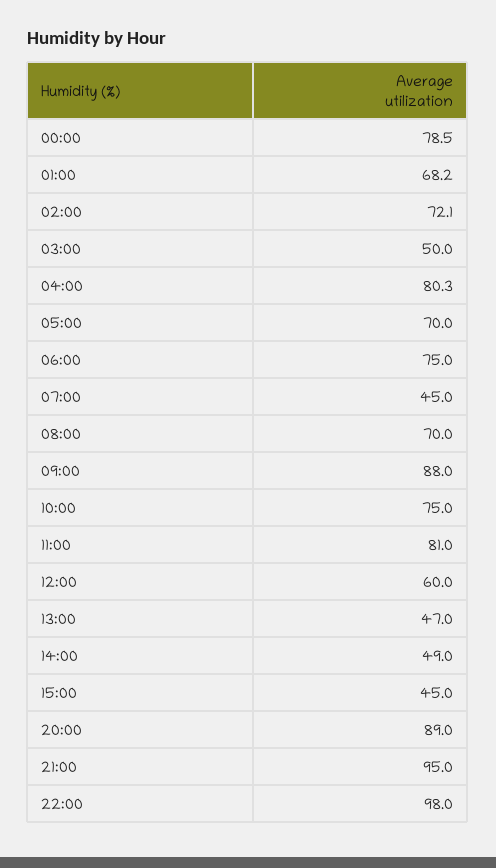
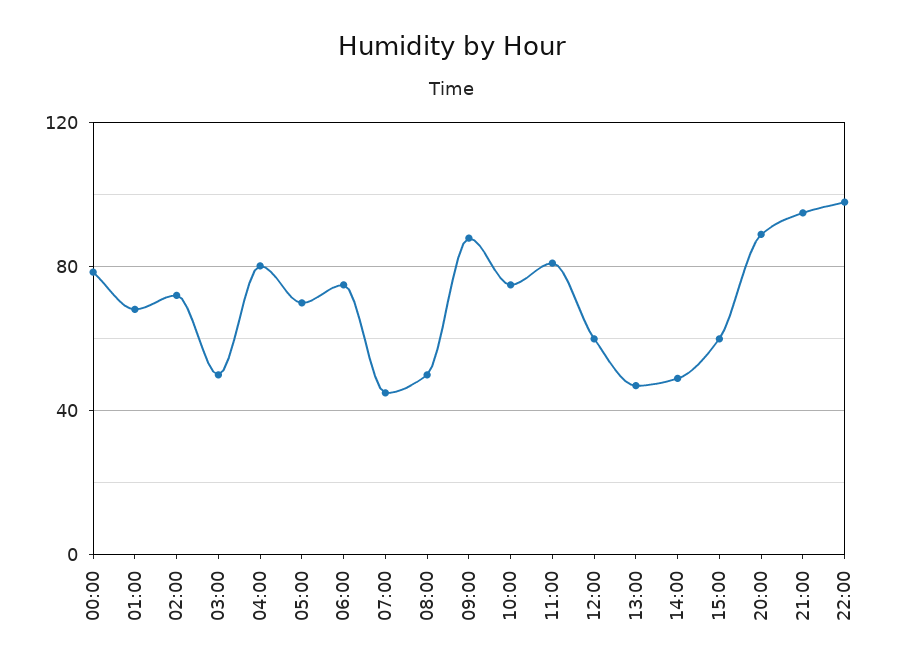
  {
    "00:00": 78.5,
    "01:00": 68.2,
    "02:00": 72.1,
    "03:00": 50,
    "04:00": 80.3,
    "05:00": 70,
    "06:00": 75,
    "07:00": 45,
-   "08:00": 70,
+   "08:00": 50,
    "09:00": 88,
    "10:00": 75,
    "11:00": 81,
    "12:00": 60,
    "13:00": 47,
    "14:00": 49,
-   "15:00": 45,
+   "15:00": 60,
    "20:00": 89,
    "21:00": 95,
    "22:00": 98
  }

